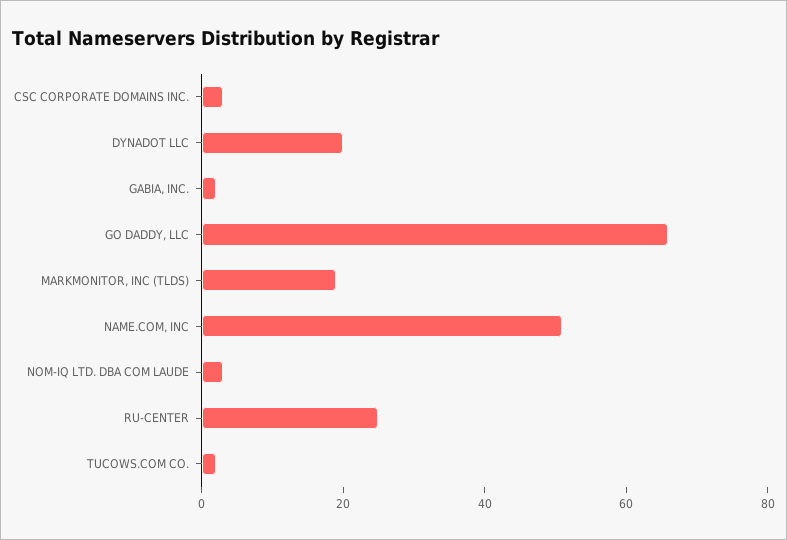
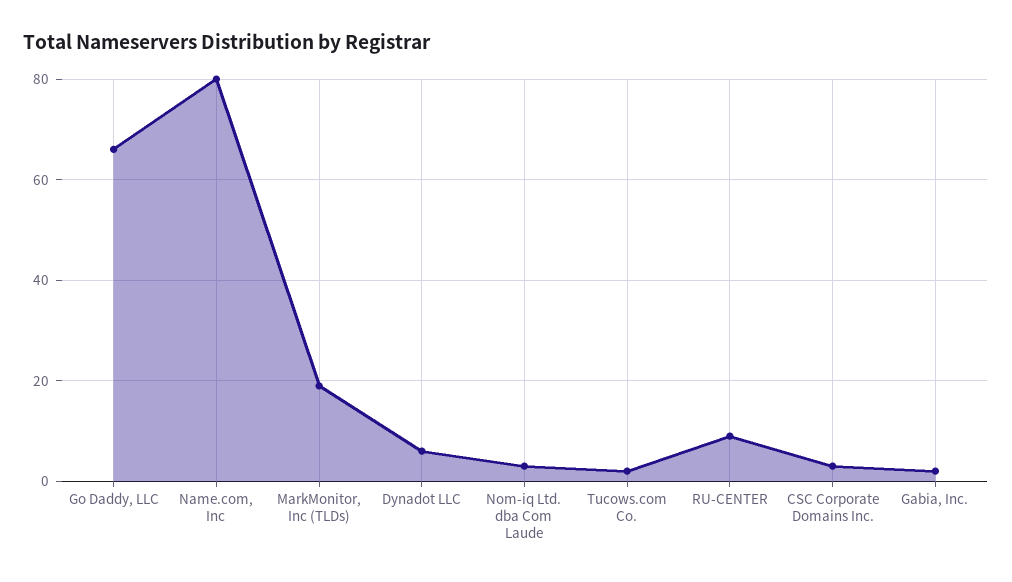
  {
    "CSC CORPORATE DOMAINS INC.": 5,
-   "DYNADOT LLC": 20,
+   "DYNADOT LLC": 5,
    "GABIA, INC.": 0,
    "GO DADDY, LLC": 65,
    "MARKMONITOR, INC (TLDS)": 20,
-   "NAME.COM, INC": 50,
+   "NAME.COM, INC": 80,
    "NOM-IQ LTD. DBA COM LAUDE": 5,
-   "RU-CENTER": 25,
+   "RU-CENTER": 10,
    "TUCOWS.COM CO.": 0
  }

